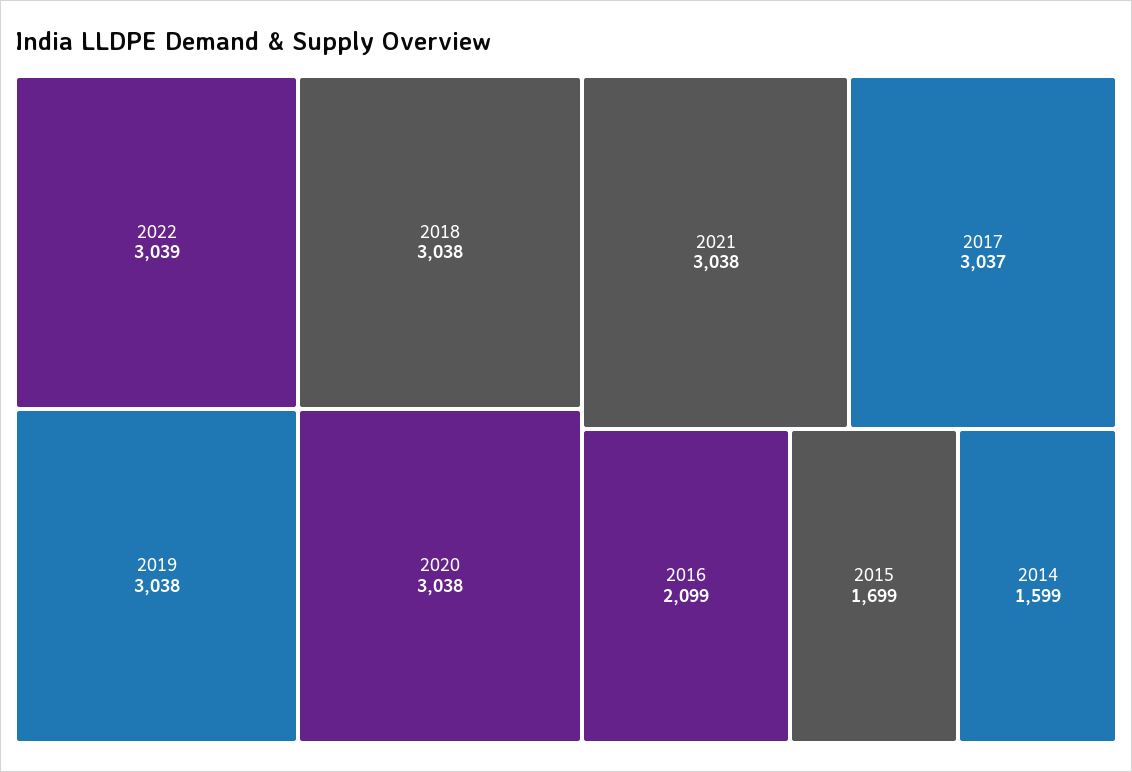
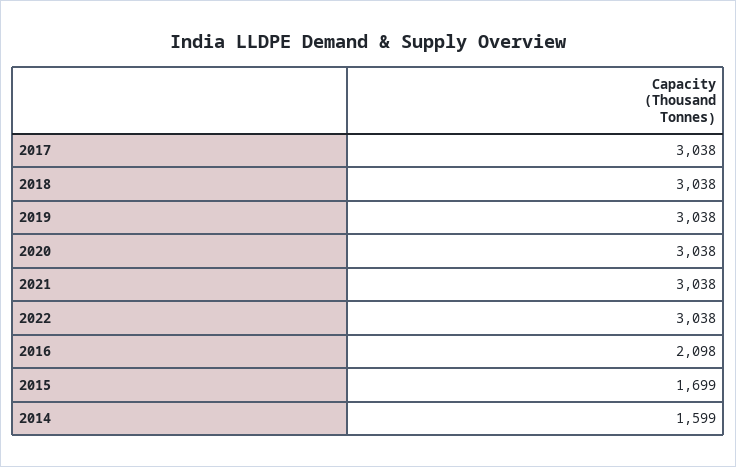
  {
-   "2022": 3039,
+   "2022": 3038,
    "2018": 3038,
    "2019": 3038,
    "2020": 3038,
    "2021": 3038,
-   "2017": 3037,
+   "2017": 3038,
-   "2016": 2099,
+   "2016": 2098,
    "2015": 1699,
    "2014": 1599
  }

